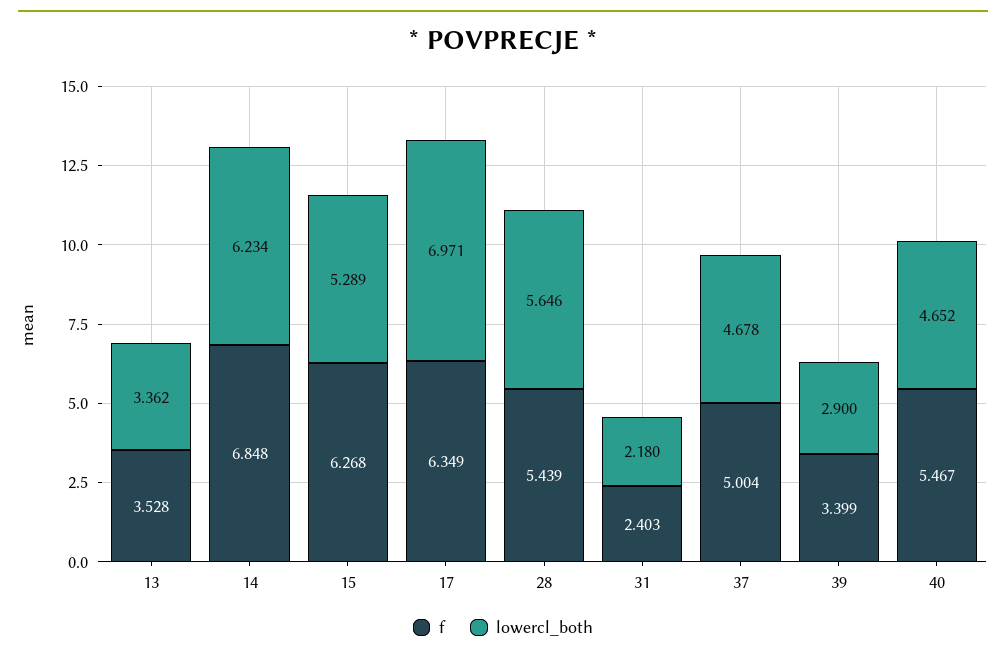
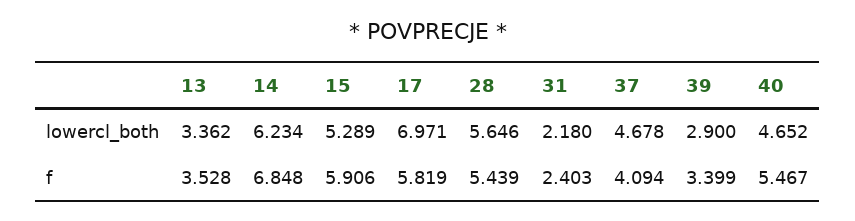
  {
    "f": {
      "13": 3.528,
      "14": 6.848,
-     "15": 6.268,
+     "15": 5.906,
-     "17": 6.349,
+     "17": 5.819,
      "28": 5.439,
      "31": 2.403,
-     "37": 5.004,
+     "37": 4.094,
      "39": 3.399,
      "40": 5.467
    },
    "lowercl_both": {
      "13": 3.362,
      "14": 6.234,
      "15": 5.289,
      "17": 6.971,
      "28": 5.646,
      "31": 2.18,
      "37": 4.678,
      "39": 2.9,
      "40": 4.652
    }
  }

